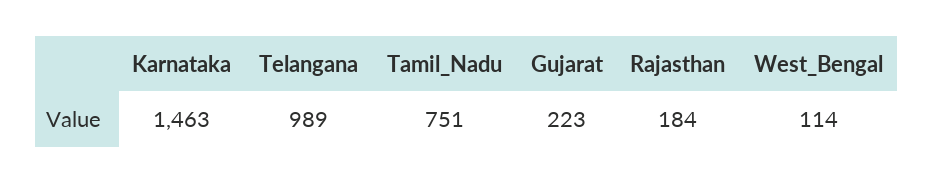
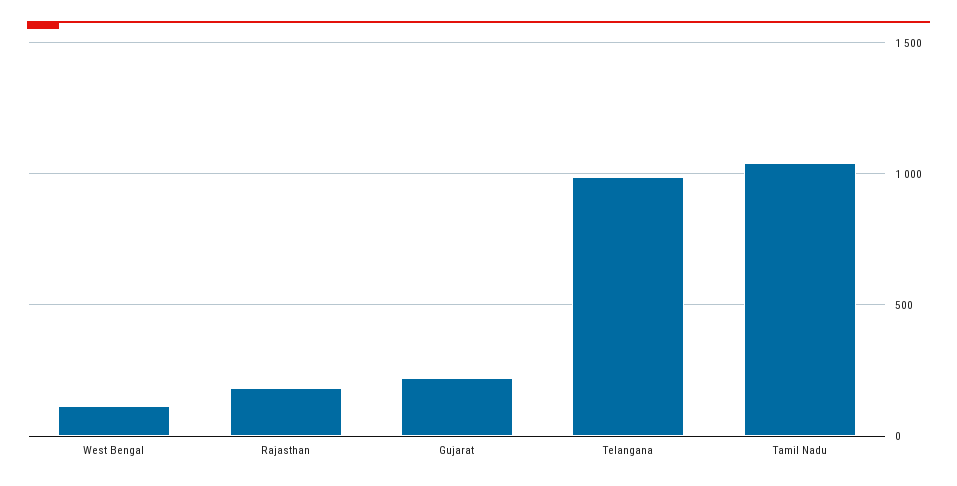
  {
-   "Karnataka": 1463,
    "Telangana": 989,
-   "Tamil_Nadu": 751,
+   "Tamil_Nadu": 1050,
    "Gujarat": 223,
    "Rajasthan": 184,
    "West_Bengal": 114
  }

